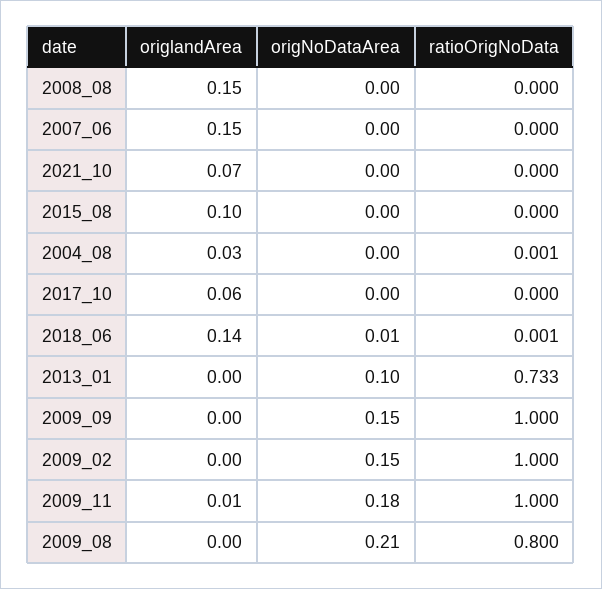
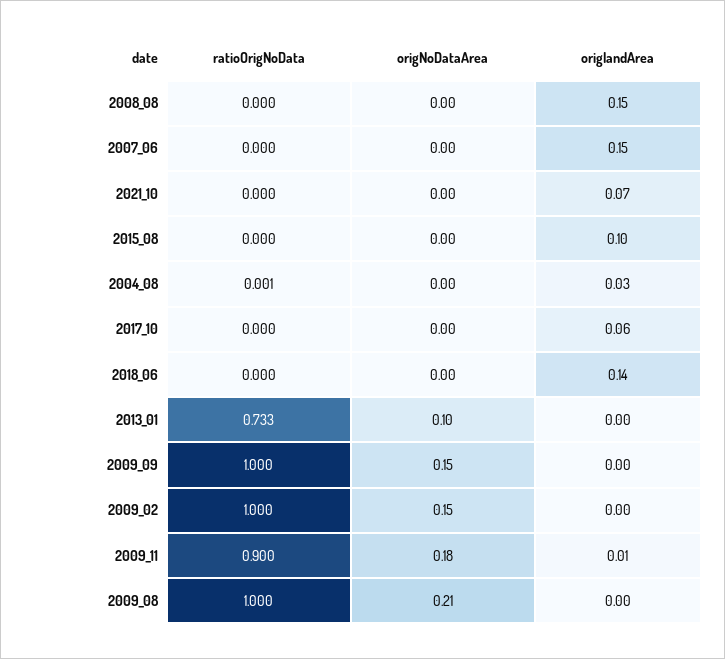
  {
    "origlandArea": {
      "2008_08": 0.15,
      "2007_06": 0.15,
      "2021_10": 0.07,
      "2015_08": 0.1,
      "2004_08": 0.03,
      "2017_10": 0.06,
      "2018_06": 0.14,
      "2013_01": 0,
      "2009_09": 0,
      "2009_02": 0,
      "2009_11": 0.01,
      "2009_08": 0
    },
    "origNoDataArea": {
      "2008_08": 0,
      "2007_06": 0,
      "2021_10": 0,
      "2015_08": 0,
      "2004_08": 0,
      "2017_10": 0,
-     "2018_06": 0.01,
+     "2018_06": 0,
      "2013_01": 0.1,
      "2009_09": 0.15,
      "2009_02": 0.15,
      "2009_11": 0.18,
      "2009_08": 0.21
    },
    "ratioOrigNoData": {
      "2008_08": 0,
      "2007_06": 0,
      "2021_10": 0,
      "2015_08": 0,
      "2004_08": 0.001,
      "2017_10": 0,
-     "2018_06": 0.001,
+     "2018_06": 0,
      "2013_01": 0.733,
      "2009_09": 1,
      "2009_02": 1,
-     "2009_11": 1,
+     "2009_11": 0.9,
-     "2009_08": 0.8
+     "2009_08": 1
    }
  }

